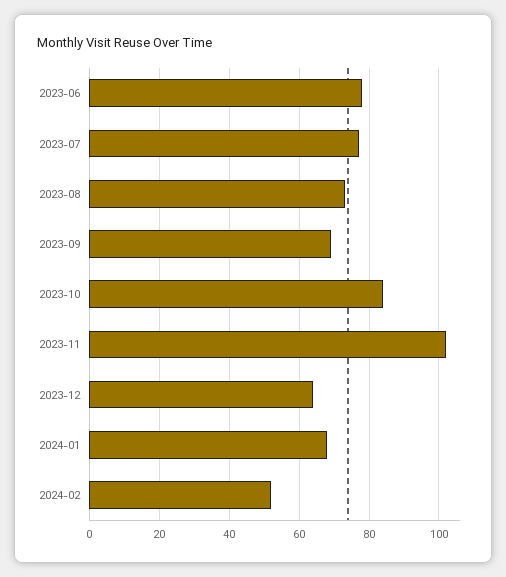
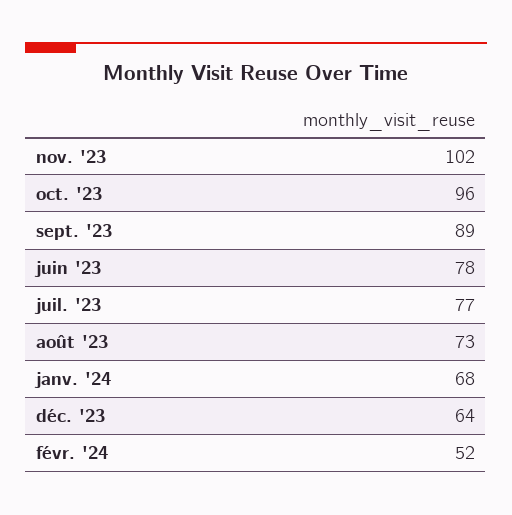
  {
    "2023-06": 78,
    "2023-07": 77,
    "2023-08": 73,
-   "2023-09": 70,
+   "2023-09": 89,
-   "2023-10": 85,
+   "2023-10": 96,
    "2023-11": 102,
    "2023-12": 64,
    "2024-01": 68,
    "2024-02": 52
  }

